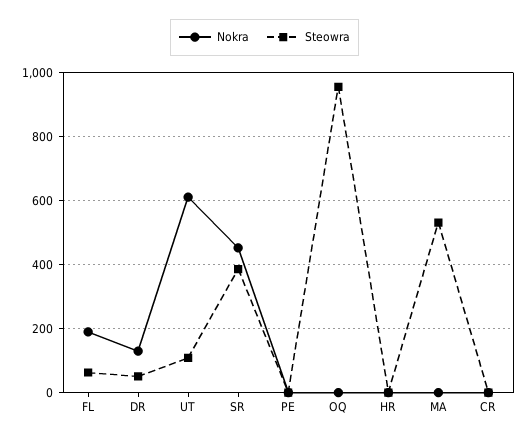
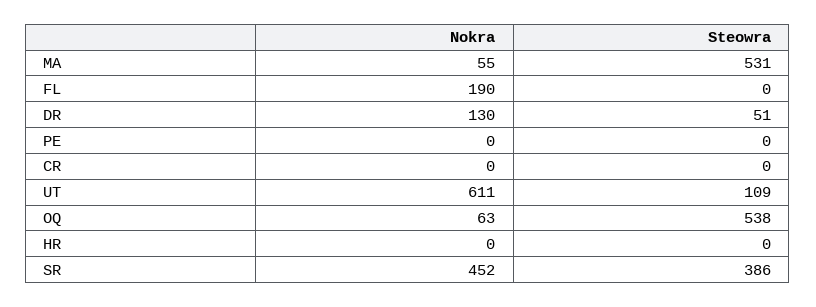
  {
    "Nokra": {
      "FL": 190,
      "DR": 130,
      "UT": 611,
      "SR": 452,
      "PE": 0,
-     "OQ": 0,
+     "OQ": 63,
      "HR": 0,
-     "MA": 0,
+     "MA": 55,
      "CR": 0
    },
    "Steowra": {
-     "FL": 60,
+     "FL": 0,
      "DR": 51,
      "UT": 109,
      "SR": 386,
      "PE": 0,
-     "OQ": 960,
+     "OQ": 538,
      "HR": 0,
      "MA": 531,
      "CR": 0
    }
  }

